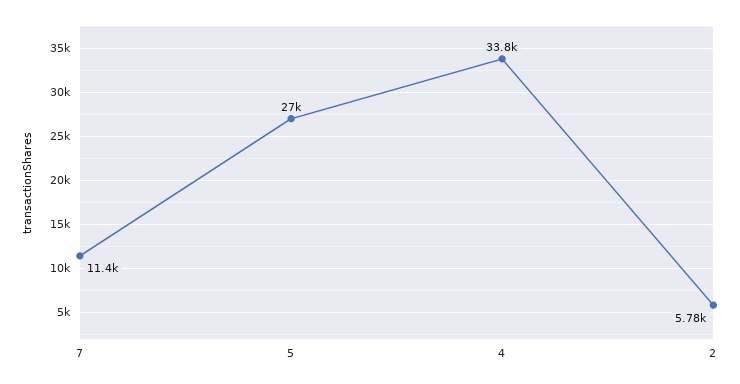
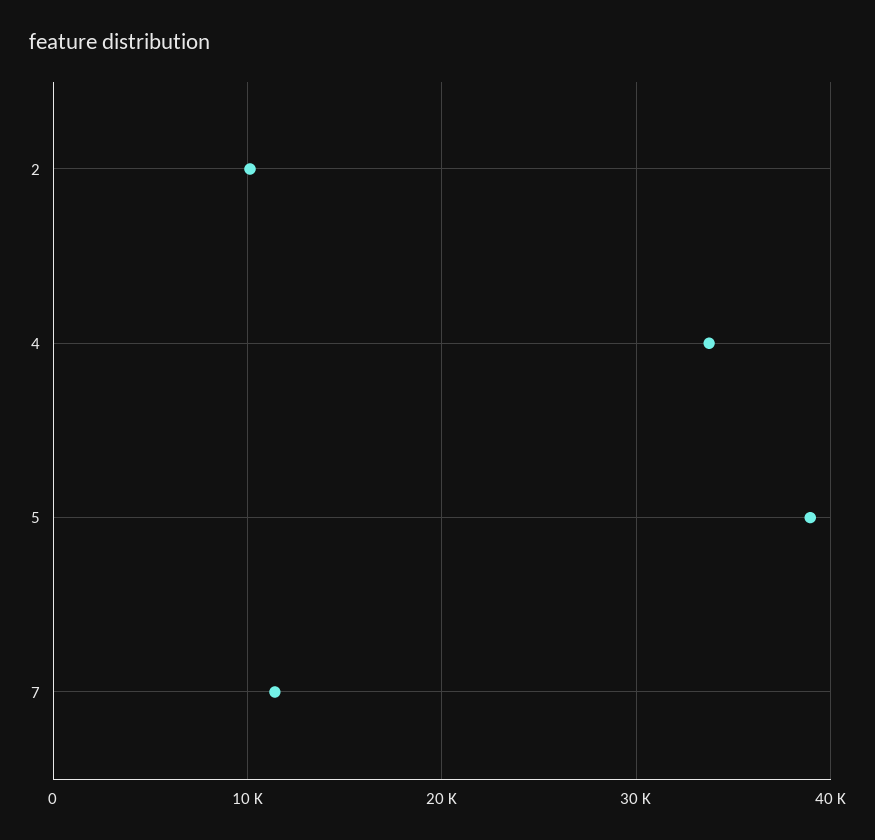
  {
    "7": 11400,
-   "5": 27000,
+   "5": 39000,
    "4": 33800,
-   "2": 5780
+   "2": 10000
  }

